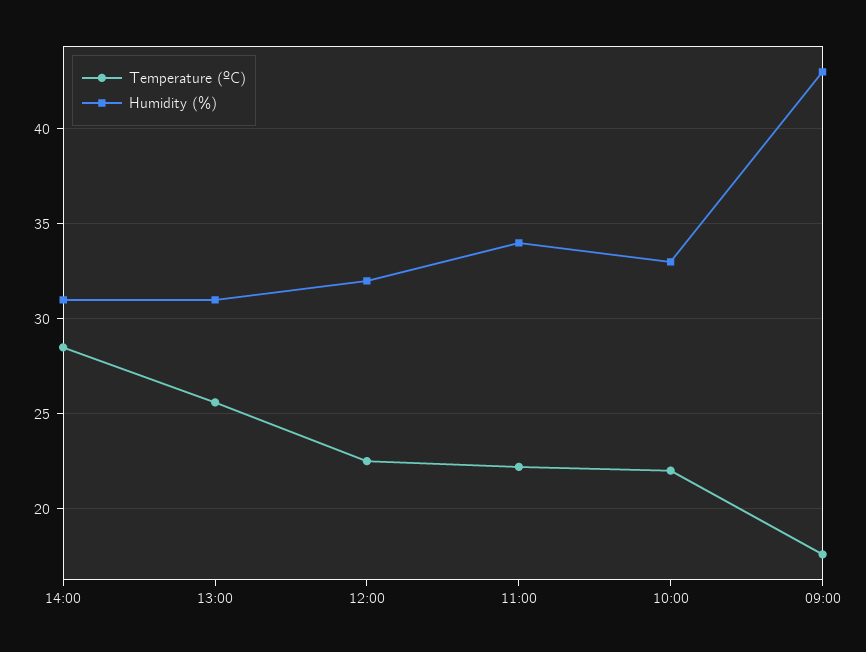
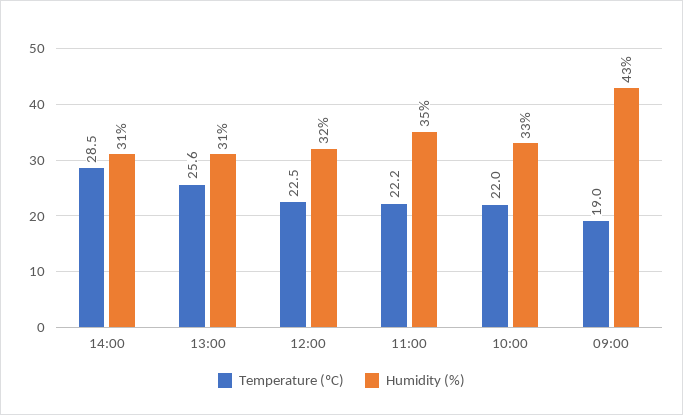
  {
    "Temperature (ºC)": {
      "14:00": 28.5,
      "13:00": 25.6,
      "12:00": 22.5,
      "11:00": 22.2,
      "10:00": 22,
-     "09:00": 17.5
+     "09:00": 19
    },
    "Humidity (%)": {
      "14:00": 31,
      "13:00": 31,
      "12:00": 32,
-     "11:00": 34,
+     "11:00": 35,
      "10:00": 33,
      "09:00": 43
    }
  }

